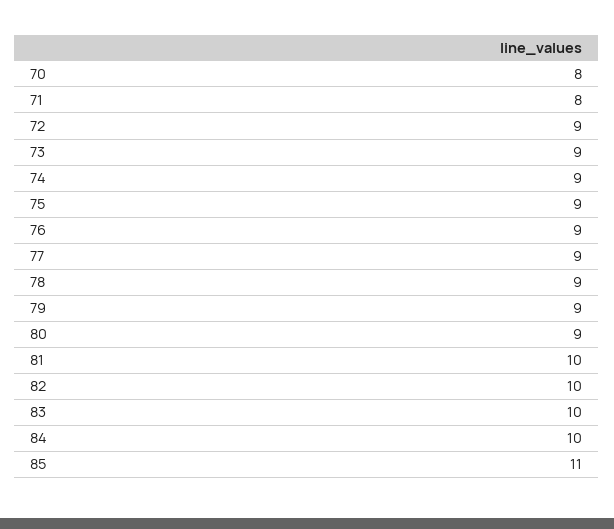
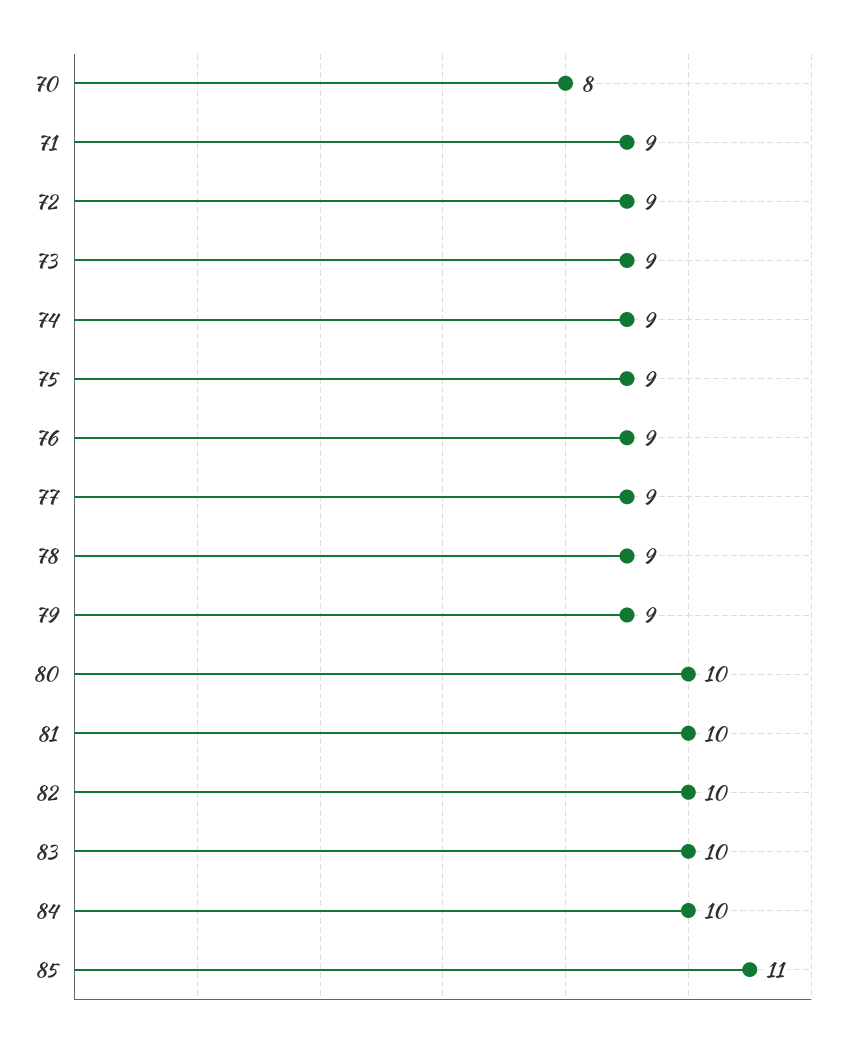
  {
    "70": 8,
-   "71": 8,
+   "71": 9,
    "72": 9,
    "73": 9,
    "74": 9,
    "75": 9,
    "76": 9,
    "77": 9,
    "78": 9,
    "79": 9,
-   "80": 9,
+   "80": 10,
    "81": 10,
    "82": 10,
    "83": 10,
    "84": 10,
    "85": 11
  }

